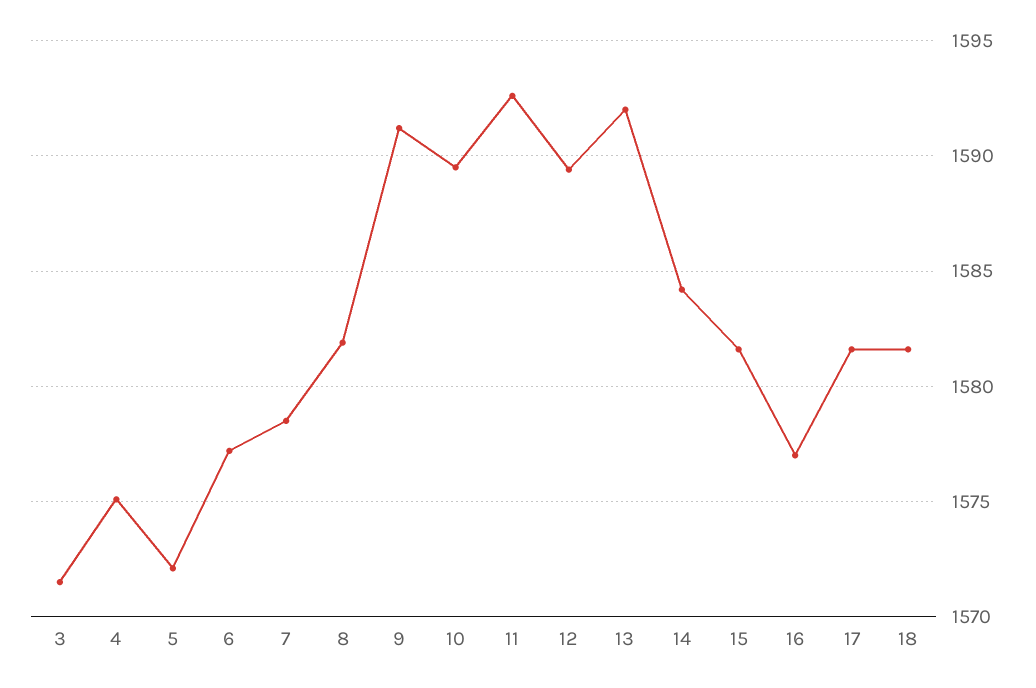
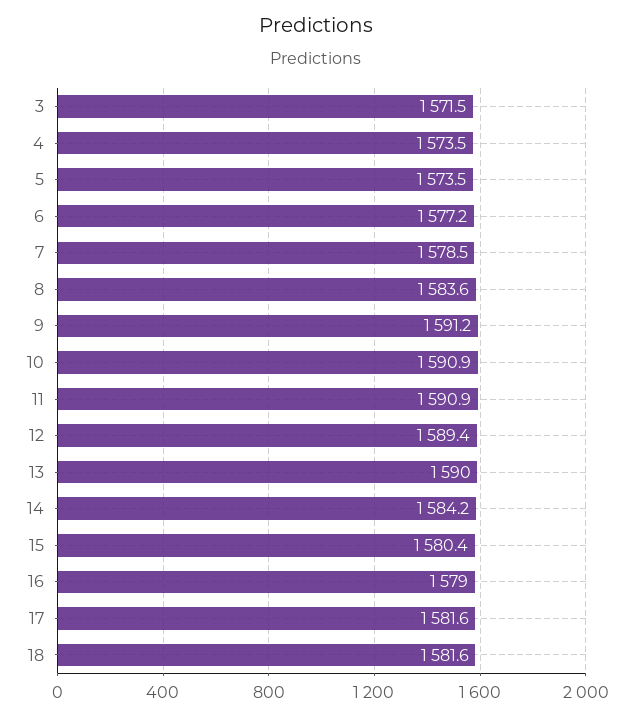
  {
    "3": 1571.5,
-   "4": 1575,
+   "4": 1573.5,
-   "5": 1572,
+   "5": 1573.5,
    "6": 1577.2,
    "7": 1578.5,
-   "8": 1582,
+   "8": 1583.6,
    "9": 1591.2,
-   "10": 1589.5,
+   "10": 1590.9,
-   "11": 1592.5,
+   "11": 1590.9,
    "12": 1589.4,
-   "13": 1592,
+   "13": 1590,
    "14": 1584.2,
-   "15": 1581.5,
+   "15": 1580.4,
-   "16": 1577,
+   "16": 1579,
    "17": 1581.6,
    "18": 1581.6
  }

